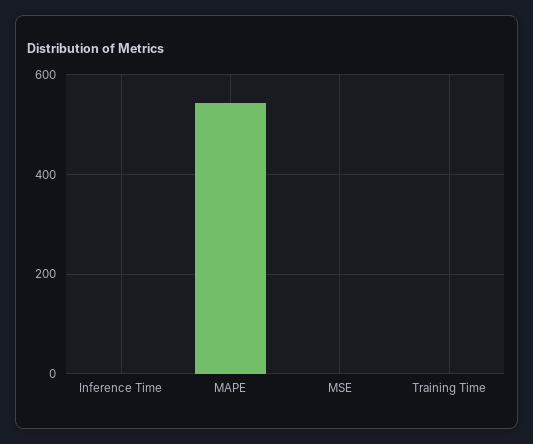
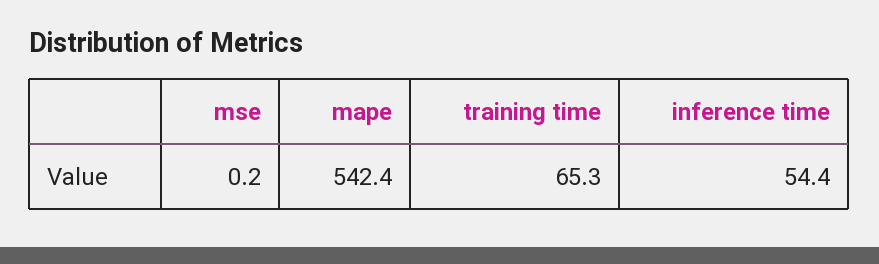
  {
-   "Inference Time": 0,
+   "Inference Time": 54.4,
    "MAPE": 542.4,
    "MSE": 0.2,
-   "Training Time": 0
+   "Training Time": 65.3
  }

